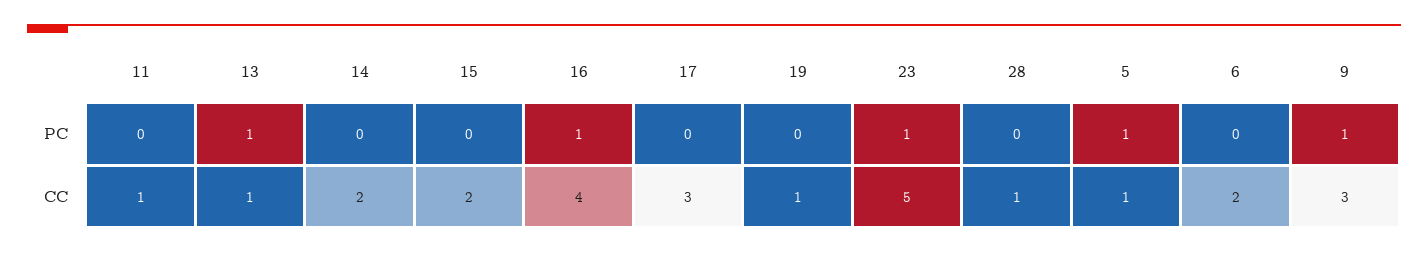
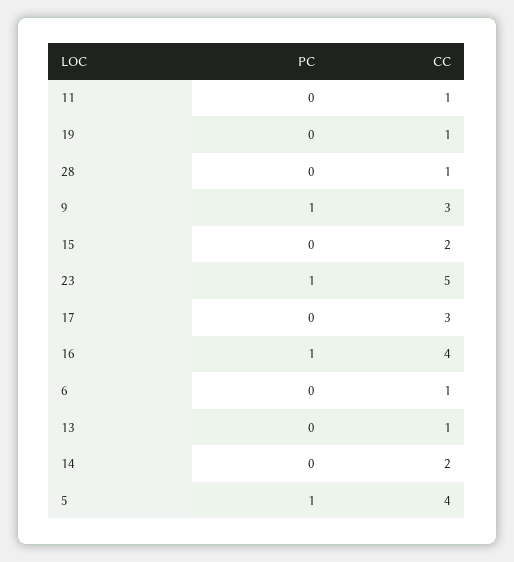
  {
    "11": {
      "PC": 0,
      "CC": 1
    },
    "13": {
-     "PC": 1,
+     "PC": 0,
      "CC": 1
    },
    "14": {
      "PC": 0,
      "CC": 2
    },
    "15": {
      "PC": 0,
      "CC": 2
    },
    "16": {
      "PC": 1,
      "CC": 4
    },
    "17": {
      "PC": 0,
      "CC": 3
    },
    "19": {
      "PC": 0,
      "CC": 1
    },
    "23": {
      "PC": 1,
      "CC": 5
    },
    "28": {
      "PC": 0,
      "CC": 1
    },
    "5": {
      "PC": 1,
-     "CC": 1
+     "CC": 4
    },
    "6": {
      "PC": 0,
-     "CC": 2
+     "CC": 1
    },
    "9": {
      "PC": 1,
      "CC": 3
    }
  }

